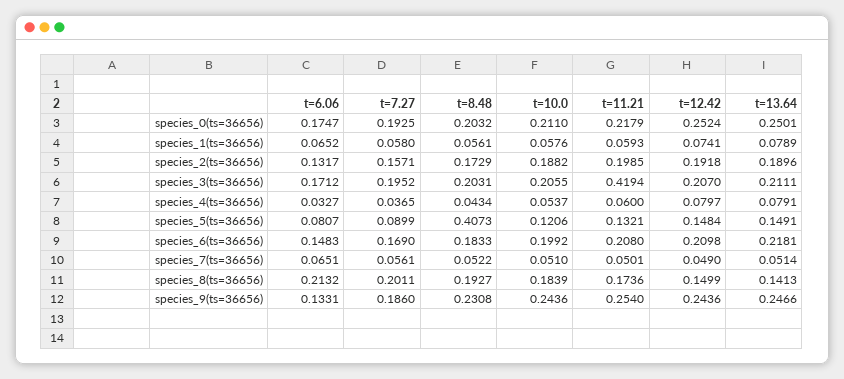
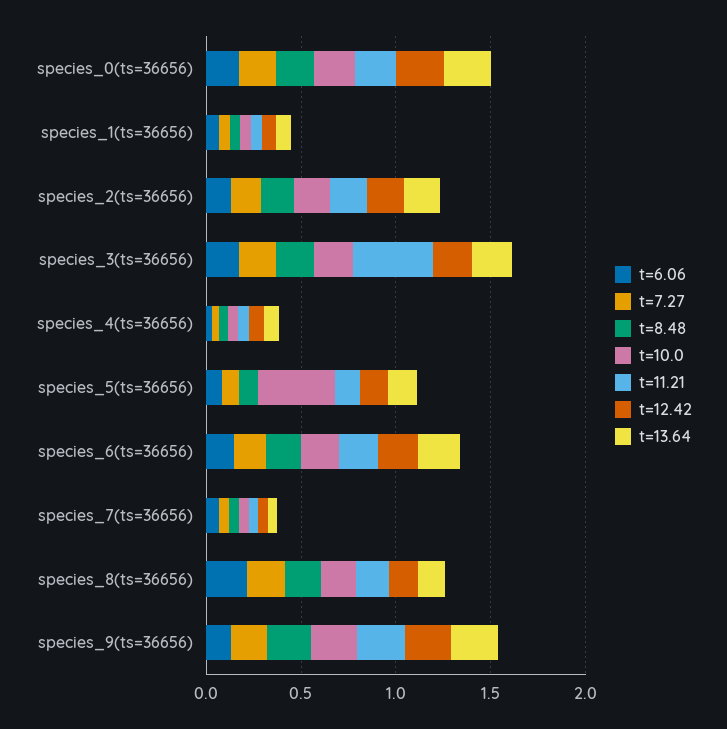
  {
    "t=6.06": {
      "species_0(ts=36656)": 0.1747,
      "species_1(ts=36656)": 0.0652,
      "species_2(ts=36656)": 0.1317,
      "species_3(ts=36656)": 0.1712,
      "species_4(ts=36656)": 0.0327,
      "species_5(ts=36656)": 0.0807,
      "species_6(ts=36656)": 0.1483,
      "species_7(ts=36656)": 0.0651,
      "species_8(ts=36656)": 0.2132,
      "species_9(ts=36656)": 0.1331
    },
    "t=7.27": {
      "species_0(ts=36656)": 0.1925,
      "species_1(ts=36656)": 0.058,
      "species_2(ts=36656)": 0.1571,
      "species_3(ts=36656)": 0.1952,
      "species_4(ts=36656)": 0.0365,
      "species_5(ts=36656)": 0.0899,
      "species_6(ts=36656)": 0.169,
      "species_7(ts=36656)": 0.0561,
      "species_8(ts=36656)": 0.2011,
      "species_9(ts=36656)": 0.186
    },
    "t=8.48": {
      "species_0(ts=36656)": 0.2032,
      "species_1(ts=36656)": 0.0561,
      "species_2(ts=36656)": 0.1729,
      "species_3(ts=36656)": 0.2031,
      "species_4(ts=36656)": 0.0434,
-     "species_5(ts=36656)": 0.4073,
+     "species_5(ts=36656)": 0.1,
      "species_6(ts=36656)": 0.1833,
      "species_7(ts=36656)": 0.0522,
      "species_8(ts=36656)": 0.1927,
      "species_9(ts=36656)": 0.2308
    },
    "t=10.0": {
      "species_0(ts=36656)": 0.211,
      "species_1(ts=36656)": 0.0576,
      "species_2(ts=36656)": 0.1882,
      "species_3(ts=36656)": 0.2055,
      "species_4(ts=36656)": 0.0537,
-     "species_5(ts=36656)": 0.1206,
+     "species_5(ts=36656)": 0.4,
      "species_6(ts=36656)": 0.1992,
      "species_7(ts=36656)": 0.051,
      "species_8(ts=36656)": 0.1839,
      "species_9(ts=36656)": 0.2436
    },
    "t=11.21": {
      "species_0(ts=36656)": 0.2179,
      "species_1(ts=36656)": 0.0593,
      "species_2(ts=36656)": 0.1985,
      "species_3(ts=36656)": 0.4194,
      "species_4(ts=36656)": 0.06,
      "species_5(ts=36656)": 0.1321,
      "species_6(ts=36656)": 0.208,
      "species_7(ts=36656)": 0.0501,
      "species_8(ts=36656)": 0.1736,
      "species_9(ts=36656)": 0.254
    },
    "t=12.42": {
      "species_0(ts=36656)": 0.2524,
      "species_1(ts=36656)": 0.0741,
      "species_2(ts=36656)": 0.1918,
      "species_3(ts=36656)": 0.207,
      "species_4(ts=36656)": 0.0797,
      "species_5(ts=36656)": 0.1484,
      "species_6(ts=36656)": 0.2098,
      "species_7(ts=36656)": 0.049,
      "species_8(ts=36656)": 0.1499,
      "species_9(ts=36656)": 0.2436
    },
    "t=13.64": {
      "species_0(ts=36656)": 0.2501,
      "species_1(ts=36656)": 0.0789,
      "species_2(ts=36656)": 0.1896,
      "species_3(ts=36656)": 0.2111,
      "species_4(ts=36656)": 0.0791,
      "species_5(ts=36656)": 0.1491,
      "species_6(ts=36656)": 0.2181,
      "species_7(ts=36656)": 0.0514,
      "species_8(ts=36656)": 0.1413,
      "species_9(ts=36656)": 0.2466
    }
  }

